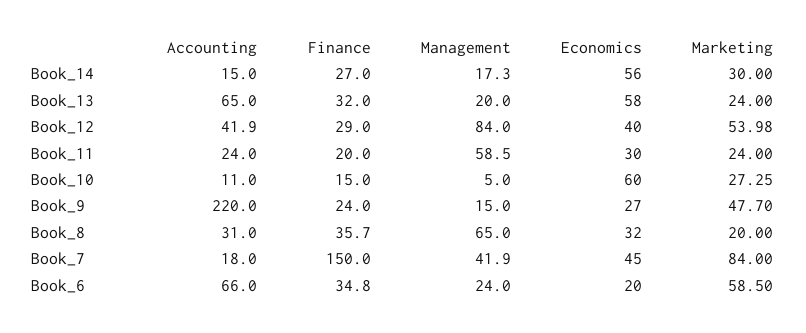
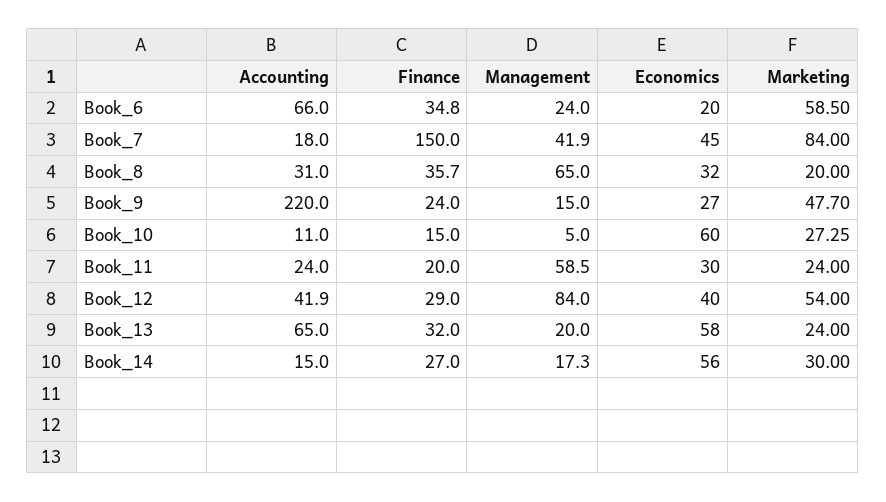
  {
    "Accounting": {
      "Book_14": 15,
      "Book_13": 65,
      "Book_12": 41.9,
      "Book_11": 24,
      "Book_10": 11,
      "Book_9": 220,
      "Book_8": 31,
      "Book_7": 18,
      "Book_6": 66
    },
    "Finance": {
      "Book_14": 27,
      "Book_13": 32,
      "Book_12": 29,
      "Book_11": 20,
      "Book_10": 15,
      "Book_9": 24,
      "Book_8": 35.7,
      "Book_7": 150,
      "Book_6": 34.8
    },
    "Management": {
      "Book_14": 17.3,
      "Book_13": 20,
      "Book_12": 84,
      "Book_11": 58.5,
      "Book_10": 5,
      "Book_9": 15,
      "Book_8": 65,
      "Book_7": 41.9,
      "Book_6": 24
    },
    "Economics": {
      "Book_14": 56,
      "Book_13": 58,
      "Book_12": 40,
      "Book_11": 30,
      "Book_10": 60,
      "Book_9": 27,
      "Book_8": 32,
      "Book_7": 45,
      "Book_6": 20
    },
    "Marketing": {
      "Book_14": 30,
      "Book_13": 24,
-     "Book_12": 53.98,
+     "Book_12": 54,
      "Book_11": 24,
      "Book_10": 27.25,
      "Book_9": 47.7,
      "Book_8": 20,
      "Book_7": 84,
      "Book_6": 58.5
    }
  }

